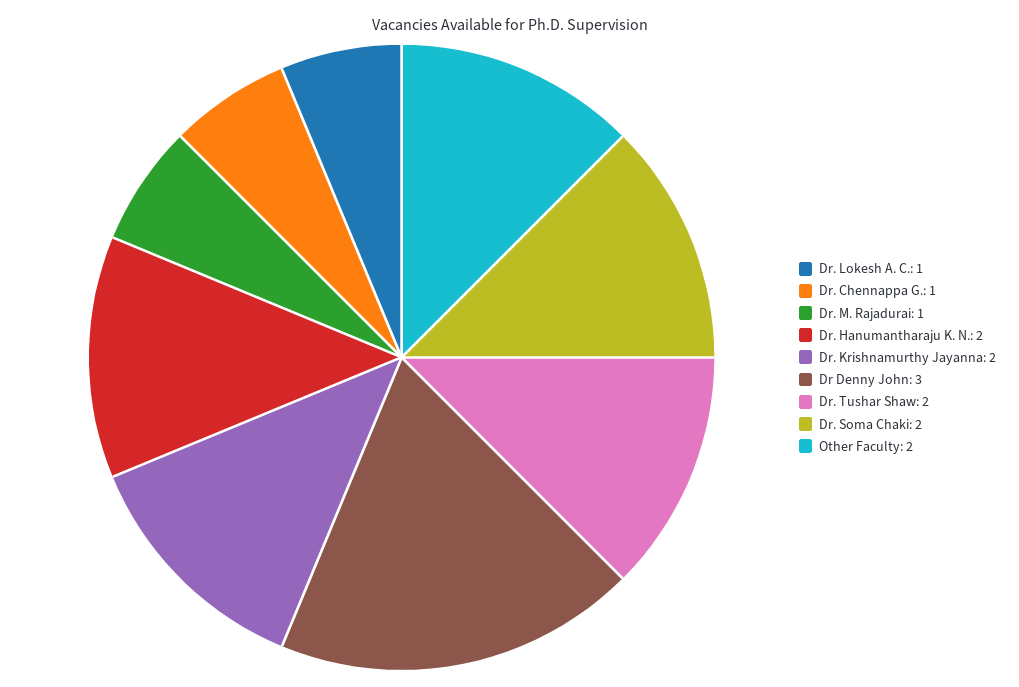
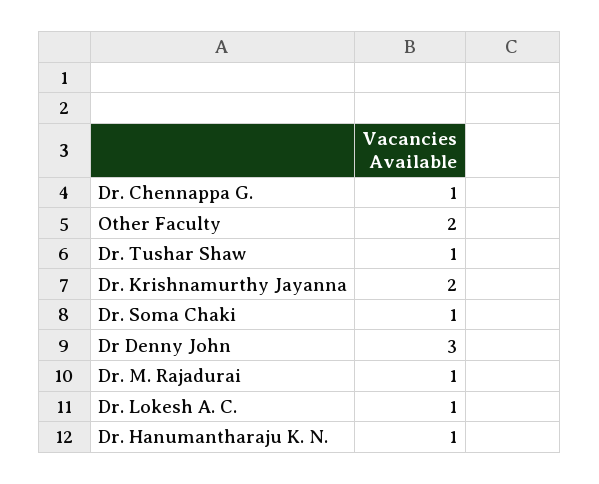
  {
    "Dr. Lokesh A. C.": 1,
    "Dr. Chennappa G.": 1,
    "Dr. M. Rajadurai": 1,
-   "Dr. Hanumantharaju K. N.": 2,
+   "Dr. Hanumantharaju K. N.": 1,
    "Dr. Krishnamurthy Jayanna": 2,
    "Dr Denny John": 3,
-   "Dr. Tushar Shaw": 2,
+   "Dr. Tushar Shaw": 1,
-   "Dr. Soma Chaki": 2,
+   "Dr. Soma Chaki": 1,
    "Other Faculty": 2
  }

